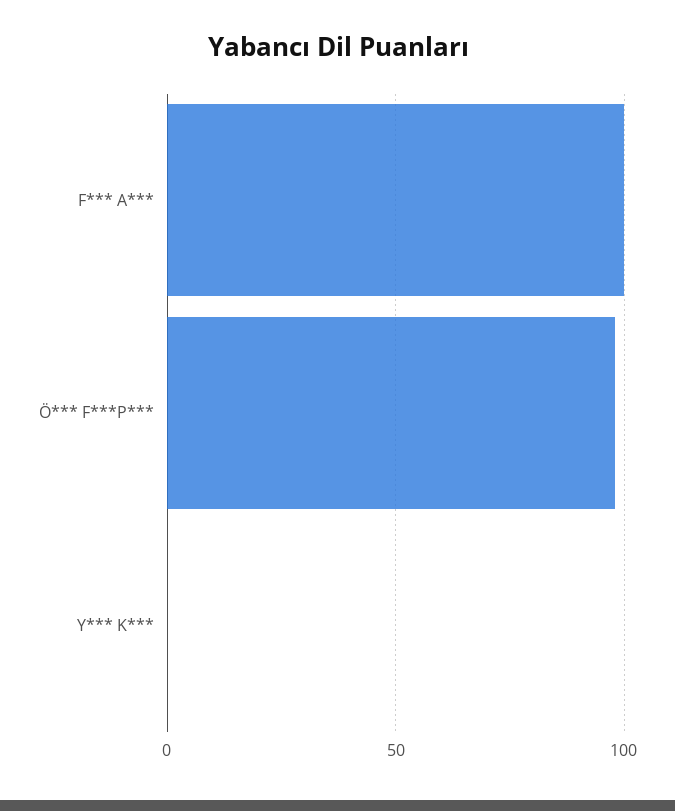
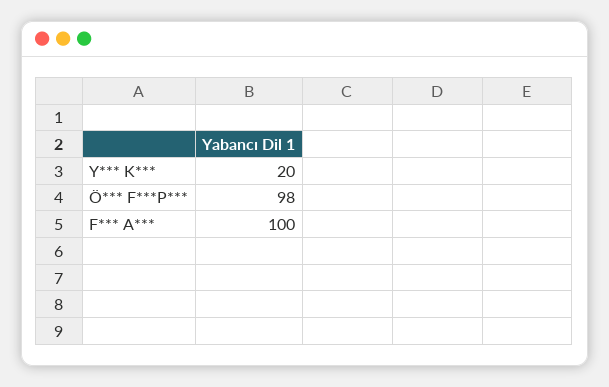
  {
    "F*** A***": 100,
    "Ö*** F***P***": 98,
-   "Y*** K***": 0
+   "Y*** K***": 20
  }

